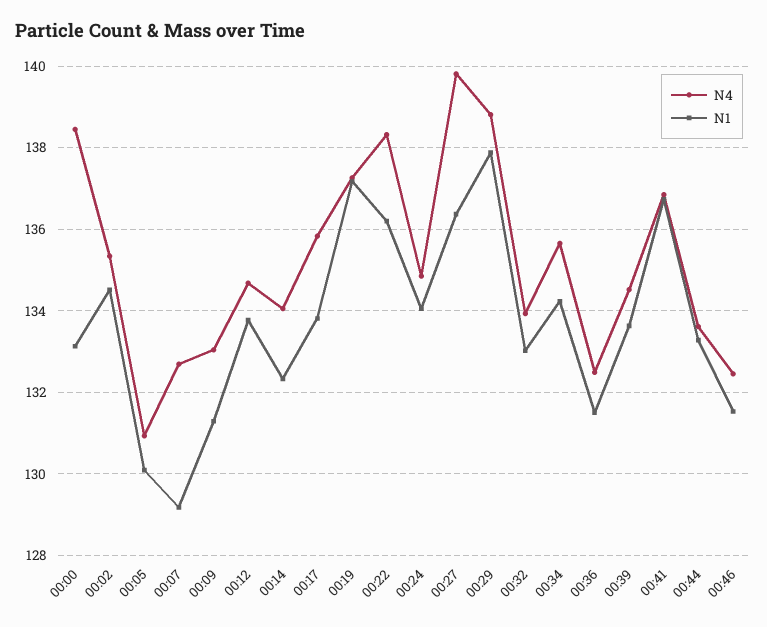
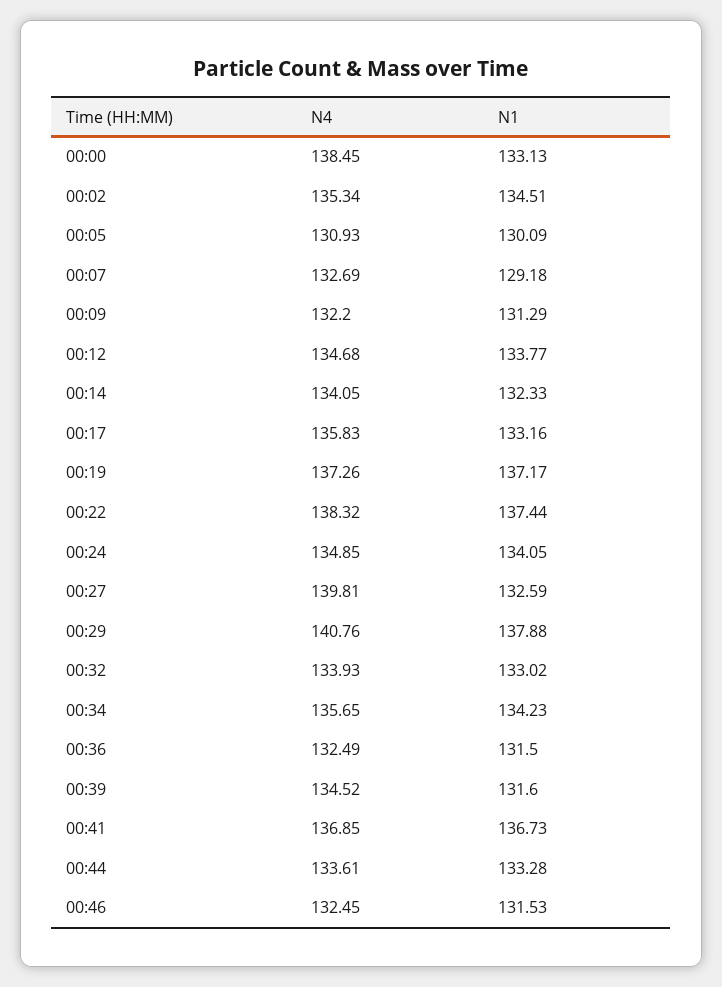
  {
    "N4": {
      "00:00": 138.45,
      "00:02": 135.34,
      "00:05": 130.93,
      "00:07": 132.69,
-     "00:09": 133,
+     "00:09": 132.2,
      "00:12": 134.68,
      "00:14": 134.05,
      "00:17": 135.83,
      "00:19": 137.26,
      "00:22": 138.32,
      "00:24": 134.85,
      "00:27": 139.81,
-     "00:29": 138.8,
+     "00:29": 140.76,
      "00:32": 133.93,
      "00:34": 135.65,
      "00:36": 132.49,
      "00:39": 134.52,
      "00:41": 136.85,
      "00:44": 133.61,
      "00:46": 132.45
    },
    "N1": {
      "00:00": 133.13,
      "00:02": 134.51,
      "00:05": 130.09,
      "00:07": 129.18,
      "00:09": 131.29,
      "00:12": 133.77,
      "00:14": 132.33,
-     "00:17": 133.8,
+     "00:17": 133.16,
      "00:19": 137.17,
-     "00:22": 136.2,
+     "00:22": 137.44,
      "00:24": 134.05,
-     "00:27": 136.4,
+     "00:27": 132.59,
      "00:29": 137.88,
      "00:32": 133.02,
      "00:34": 134.23,
      "00:36": 131.5,
-     "00:39": 133.6,
+     "00:39": 131.6,
      "00:41": 136.73,
      "00:44": 133.28,
      "00:46": 131.53
    }
  }

